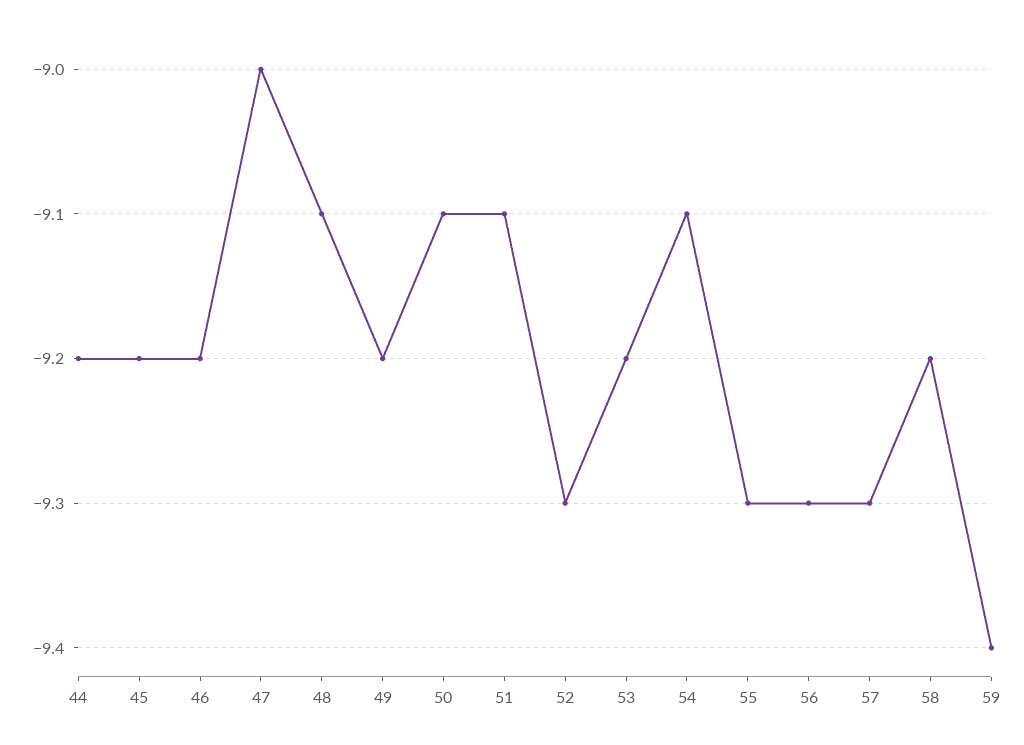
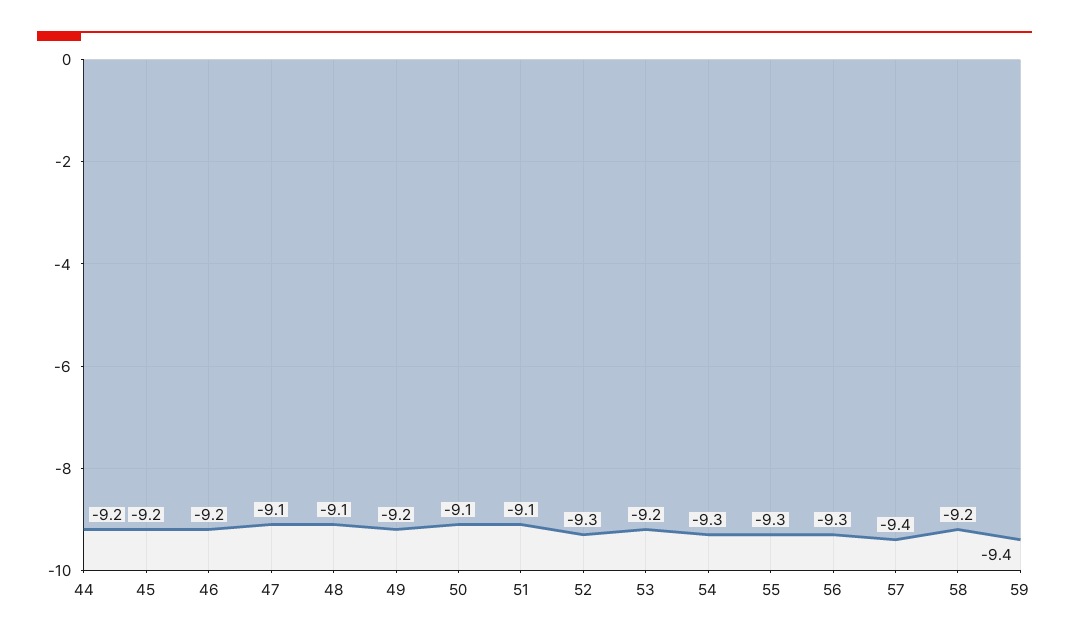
  {
    "44": -9.2,
    "45": -9.2,
    "46": -9.2,
-   "47": -9,
+   "47": -9.1,
    "48": -9.1,
    "49": -9.2,
    "50": -9.1,
    "51": -9.1,
    "52": -9.3,
    "53": -9.2,
-   "54": -9.1,
+   "54": -9.3,
    "55": -9.3,
    "56": -9.3,
-   "57": -9.3,
+   "57": -9.4,
    "58": -9.2,
    "59": -9.4
  }

